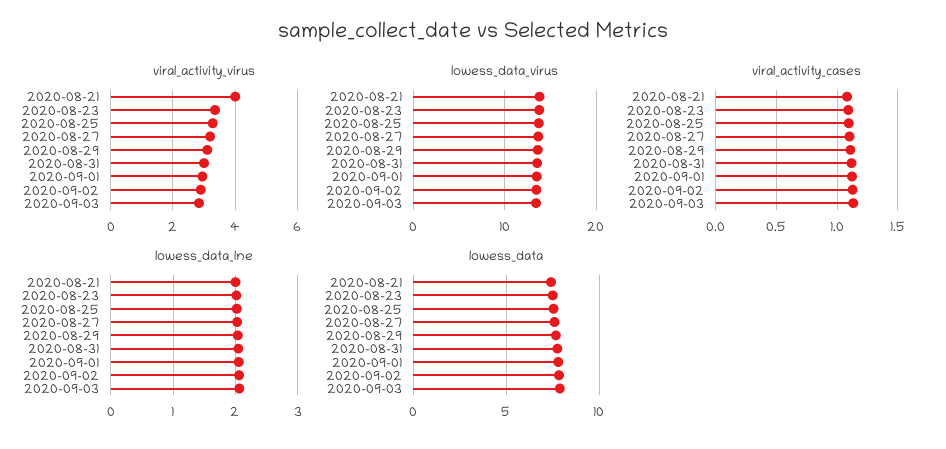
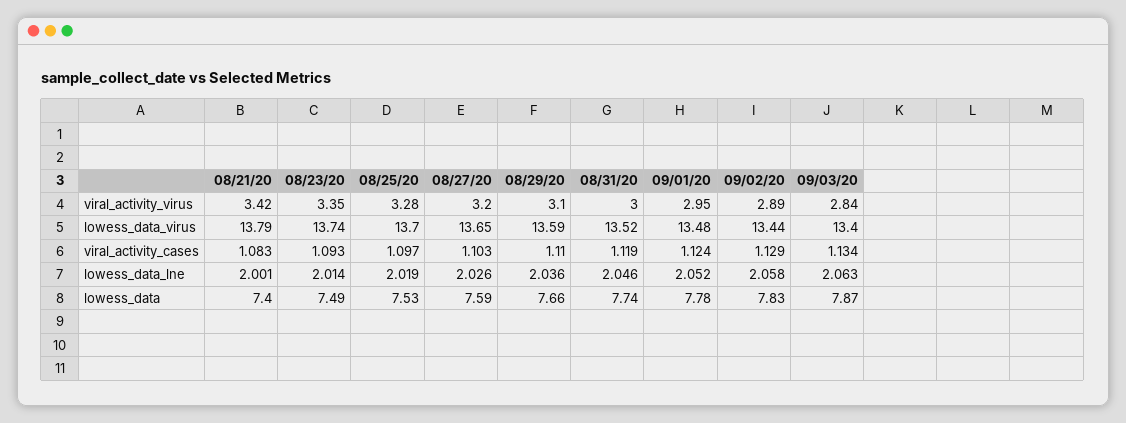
  {
    "viral_activity_virus": {
-     "2020-08-21": 4,
+     "2020-08-21": 3.42,
      "2020-08-23": 3.35,
      "2020-08-25": 3.28,
      "2020-08-27": 3.2,
      "2020-08-29": 3.1,
      "2020-08-31": 3,
      "2020-09-01": 2.95,
      "2020-09-02": 2.89,
      "2020-09-03": 2.84
    },
    "lowess_data_virus": {
      "2020-08-21": 13.79,
      "2020-08-23": 13.74,
      "2020-08-25": 13.7,
      "2020-08-27": 13.65,
      "2020-08-29": 13.59,
      "2020-08-31": 13.52,
      "2020-09-01": 13.48,
      "2020-09-02": 13.44,
      "2020-09-03": 13.4
    },
    "viral_activity_cases": {
      "2020-08-21": 1.083,
      "2020-08-23": 1.093,
      "2020-08-25": 1.097,
      "2020-08-27": 1.103,
      "2020-08-29": 1.11,
      "2020-08-31": 1.119,
      "2020-09-01": 1.124,
      "2020-09-02": 1.129,
      "2020-09-03": 1.134
    },
    "lowess_data_lne": {
      "2020-08-21": 2.001,
      "2020-08-23": 2.014,
      "2020-08-25": 2.019,
      "2020-08-27": 2.026,
      "2020-08-29": 2.036,
      "2020-08-31": 2.046,
      "2020-09-01": 2.052,
      "2020-09-02": 2.058,
      "2020-09-03": 2.063
    },
    "lowess_data": {
      "2020-08-21": 7.4,
      "2020-08-23": 7.49,
      "2020-08-25": 7.53,
      "2020-08-27": 7.59,
      "2020-08-29": 7.66,
      "2020-08-31": 7.74,
      "2020-09-01": 7.78,
      "2020-09-02": 7.83,
      "2020-09-03": 7.87
    }
  }

